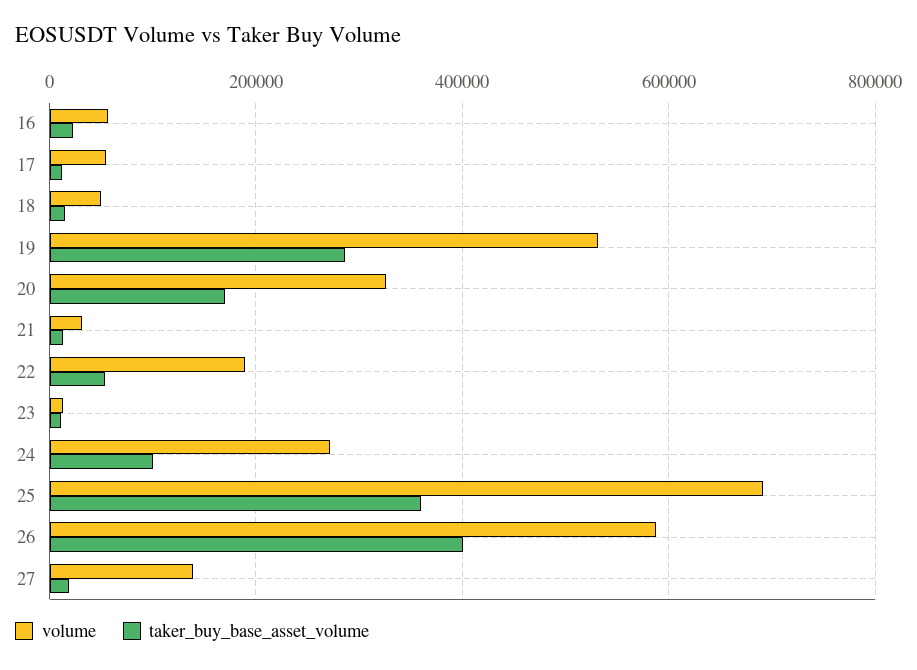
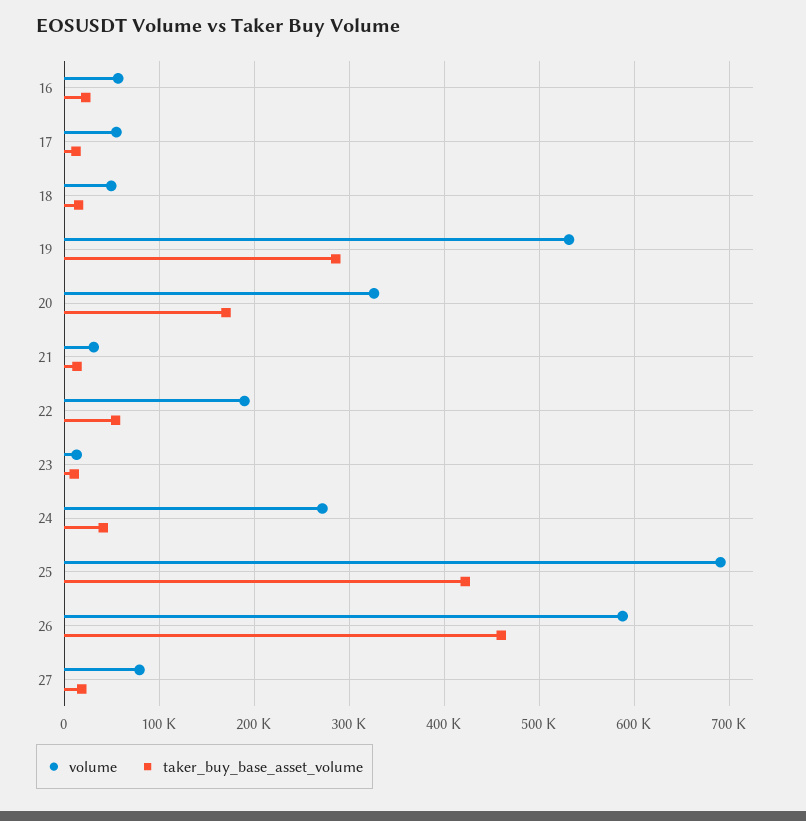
  {
    "volume": {
      "16": 60000,
      "17": 50000,
      "18": 50000,
      "19": 530000,
      "20": 330000,
      "21": 30000,
      "22": 190000,
      "23": 10000,
      "24": 270000,
      "25": 690000,
      "26": 590000,
-     "27": 140000
+     "27": 80000
    },
    "taker_buy_base_asset_volume": {
      "16": 20000,
      "17": 10000,
      "18": 20000,
      "19": 290000,
      "20": 170000,
      "21": 10000,
      "22": 50000,
      "23": 10000,
-     "24": 100000,
+     "24": 40000,
-     "25": 360000,
+     "25": 420000,
-     "26": 400000,
+     "26": 460000,
      "27": 20000
    }
  }

